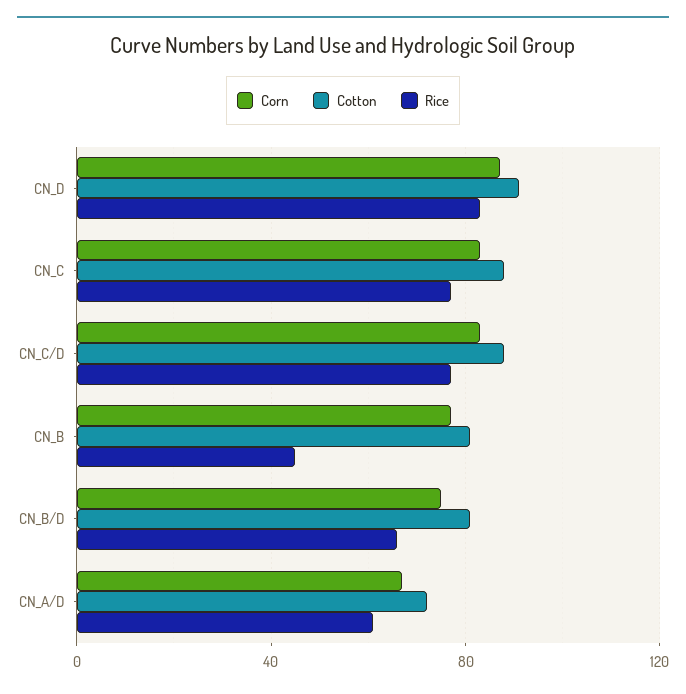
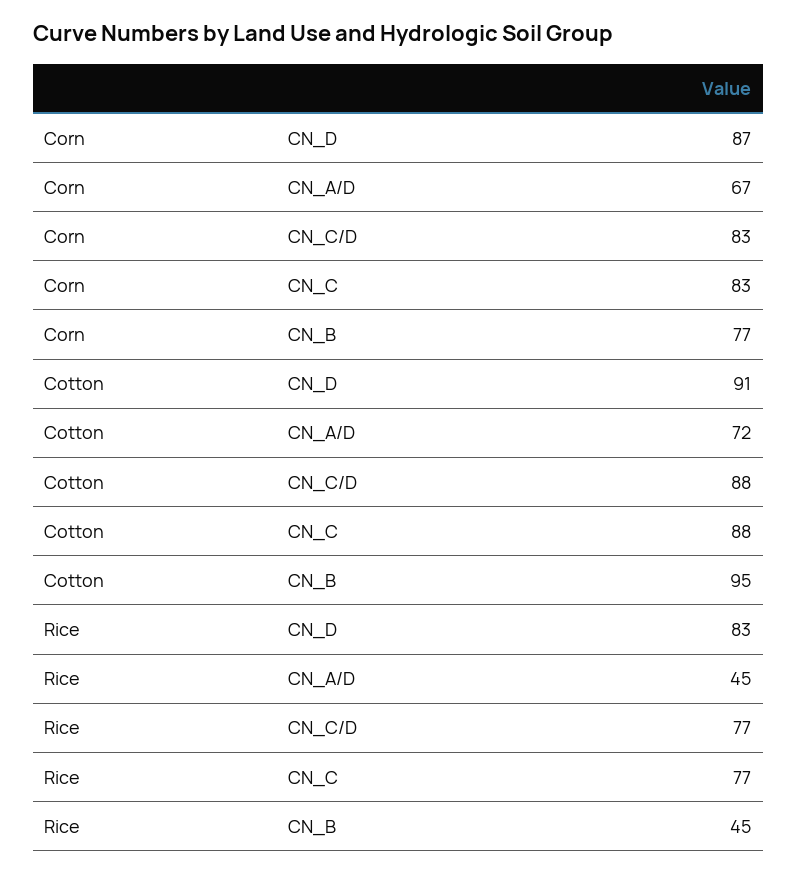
  {
    "Corn": {
      "CN_D": 87,
      "CN_C": 83,
      "CN_C/D": 83,
      "CN_B": 77,
-     "CN_B/D": 75,
      "CN_A/D": 67
    },
    "Cotton": {
      "CN_D": 91,
      "CN_C": 88,
      "CN_C/D": 88,
-     "CN_B": 80,
+     "CN_B": 95,
-     "CN_B/D": 80,
      "CN_A/D": 72
    },
    "Rice": {
      "CN_D": 83,
      "CN_C": 77,
      "CN_C/D": 77,
      "CN_B": 45,
-     "CN_B/D": 65,
-     "CN_A/D": 60
+     "CN_A/D": 45
    }
  }

